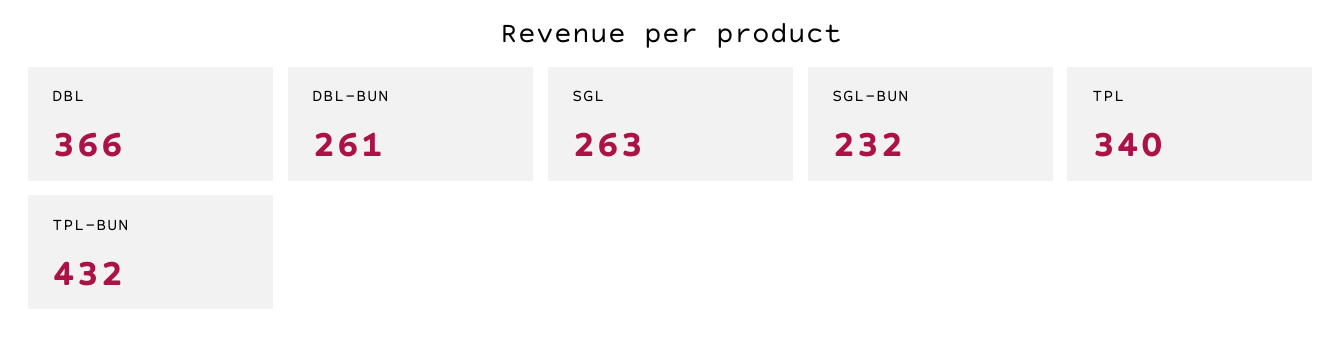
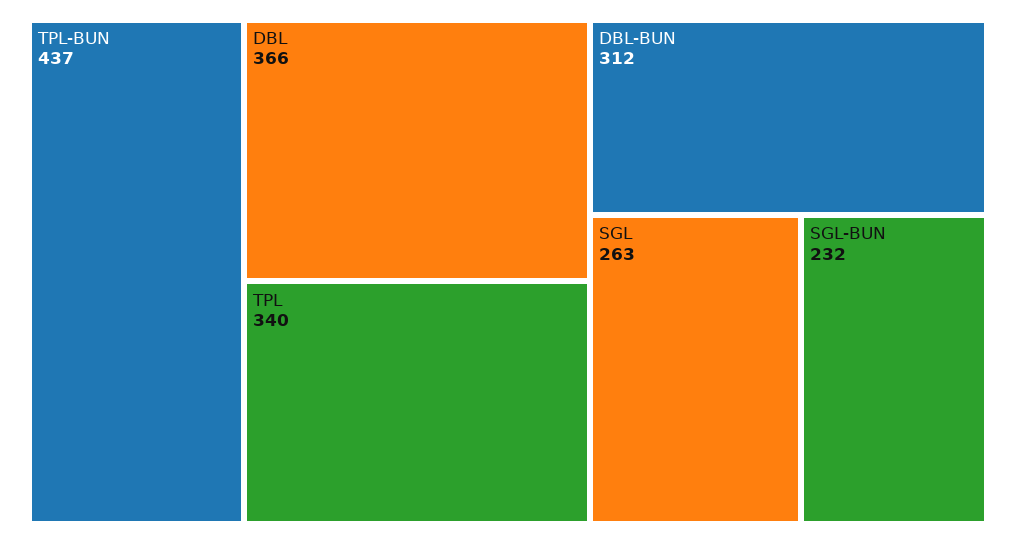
  {
    "DBL": 366,
-   "DBL-BUN": 261,
+   "DBL-BUN": 312,
    "SGL": 263,
    "SGL-BUN": 232,
    "TPL": 340,
-   "TPL-BUN": 432
+   "TPL-BUN": 437
  }

